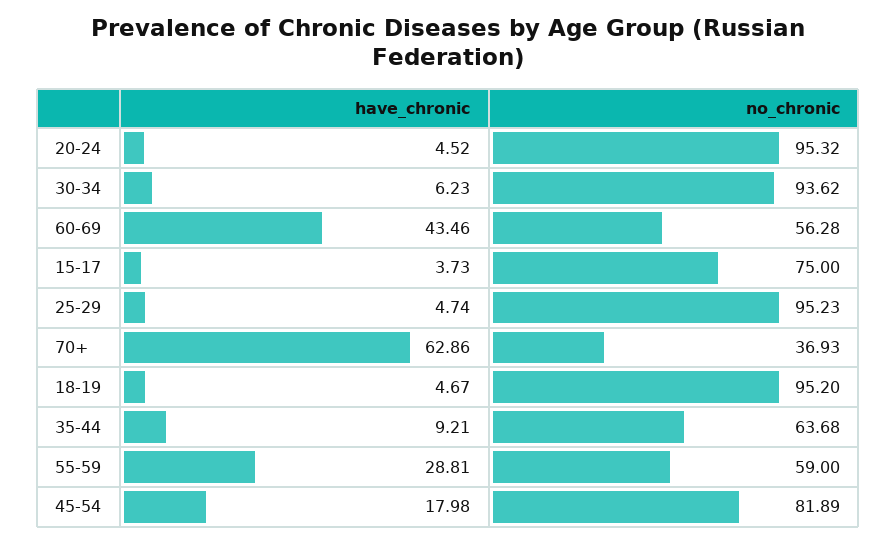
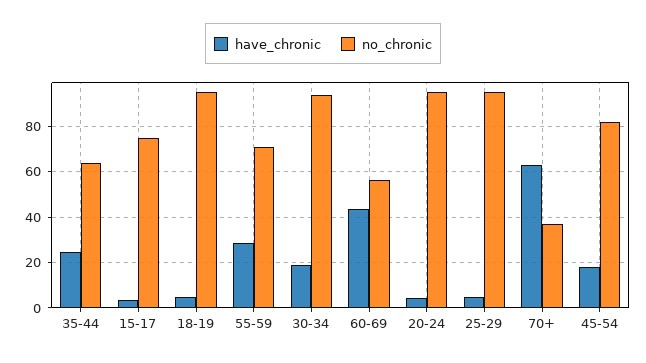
  {
    "have_chronic": {
      "20-24": 4.52,
-     "30-34": 6.23,
+     "30-34": 20,
      "60-69": 43.46,
      "15-17": 3.73,
      "25-29": 4.74,
      "70+": 62.86,
      "18-19": 4.67,
-     "35-44": 9.21,
+     "35-44": 25,
      "55-59": 28.81,
      "45-54": 17.98
    },
    "no_chronic": {
      "20-24": 95.32,
      "30-34": 93.62,
      "60-69": 56.28,
      "15-17": 75,
      "25-29": 95.23,
      "70+": 36.93,
      "18-19": 95.2,
      "35-44": 63.68,
-     "55-59": 59,
+     "55-59": 70,
      "45-54": 81.89
    }
  }

